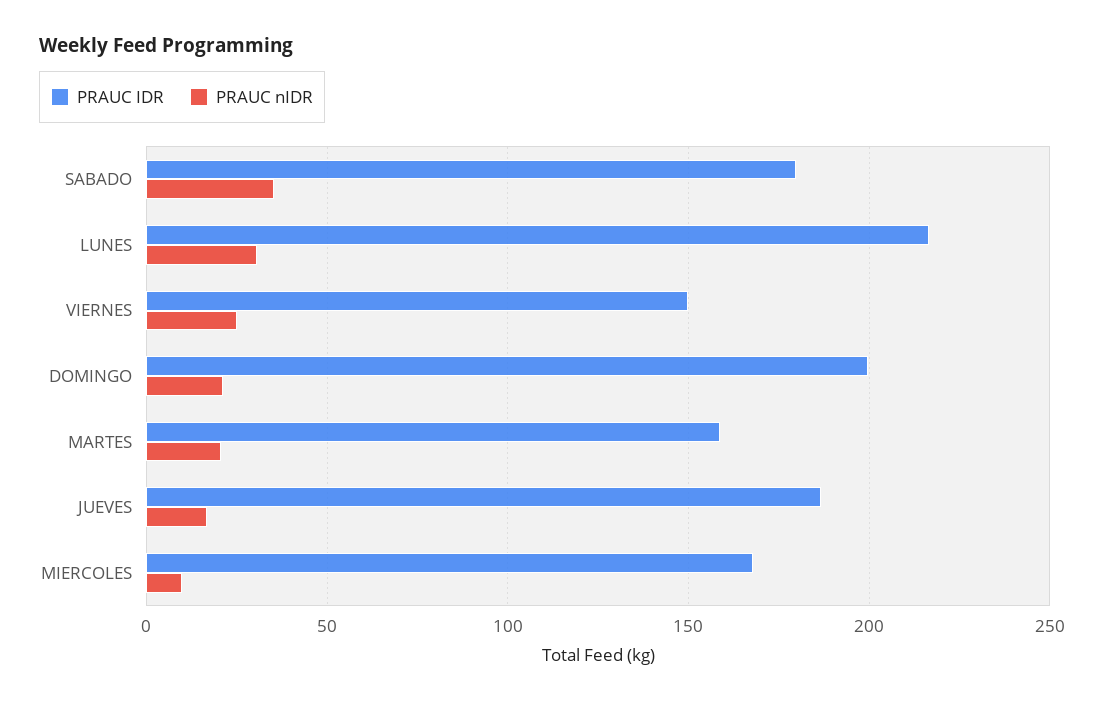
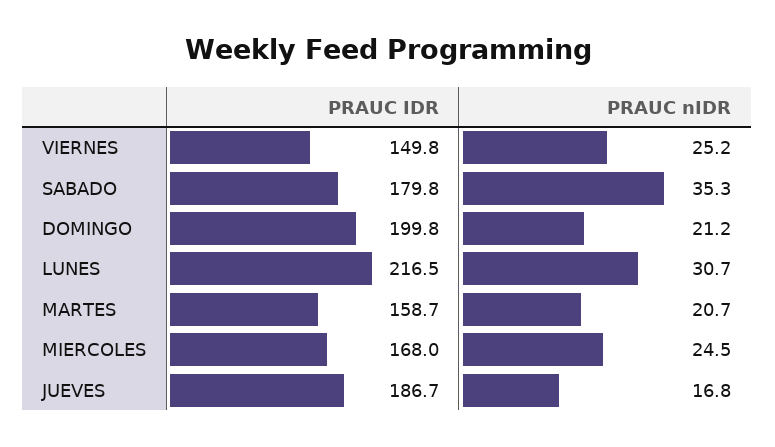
  {
    "PRAUC IDR": {
      "SABADO": 179.8,
      "LUNES": 216.5,
      "VIERNES": 149.8,
      "DOMINGO": 199.8,
      "MARTES": 158.7,
      "JUEVES": 186.7,
      "MIERCOLES": 168
    },
    "PRAUC nIDR": {
      "SABADO": 35.3,
      "LUNES": 30.7,
      "VIERNES": 25.2,
      "DOMINGO": 21.2,
      "MARTES": 20.7,
      "JUEVES": 16.8,
-     "MIERCOLES": 10
+     "MIERCOLES": 24.5
    }
  }

